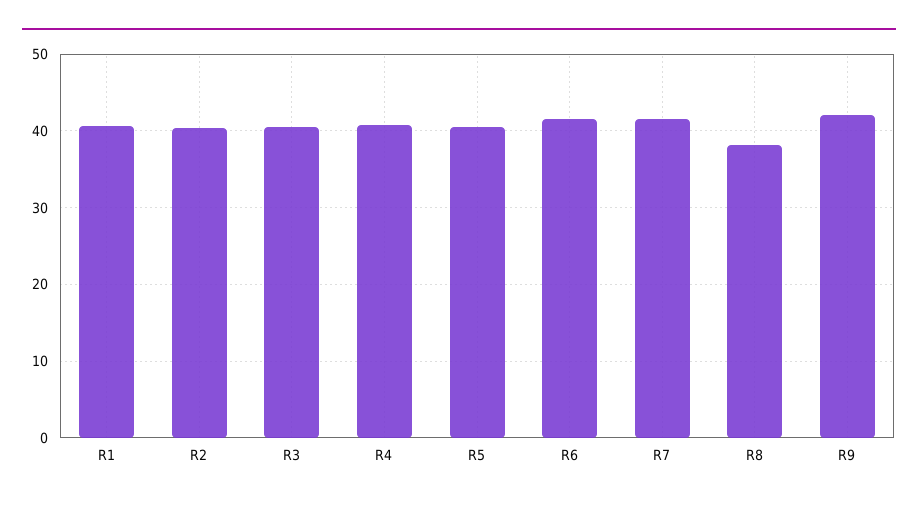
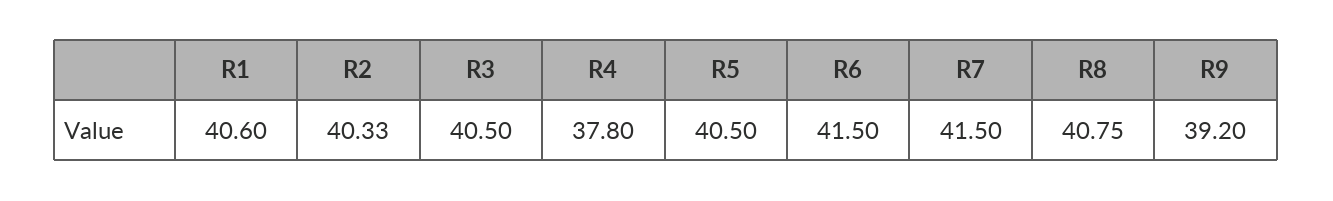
  {
    "R1": 40.6,
    "R2": 40.33,
    "R3": 40.5,
-   "R4": 41,
+   "R4": 37.8,
    "R5": 40.5,
    "R6": 41.5,
    "R7": 41.5,
-   "R8": 38,
+   "R8": 40.75,
-   "R9": 42
+   "R9": 39.2
  }

